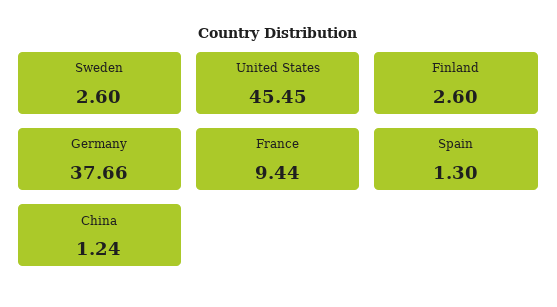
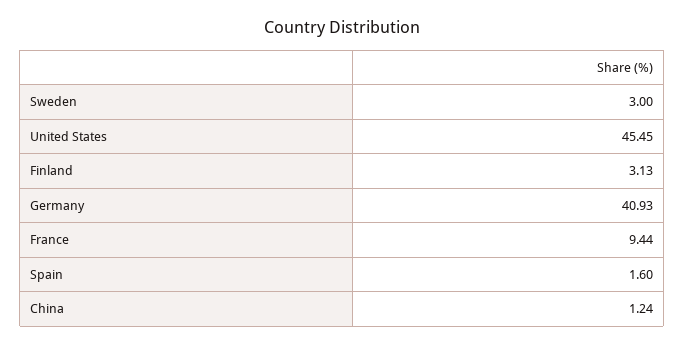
  {
-   "Sweden": 2.6,
+   "Sweden": 3,
    "United States": 45.45,
-   "Finland": 2.6,
+   "Finland": 3.13,
-   "Germany": 37.66,
+   "Germany": 40.93,
    "France": 9.44,
-   "Spain": 1.3,
+   "Spain": 1.6,
    "China": 1.24
  }

